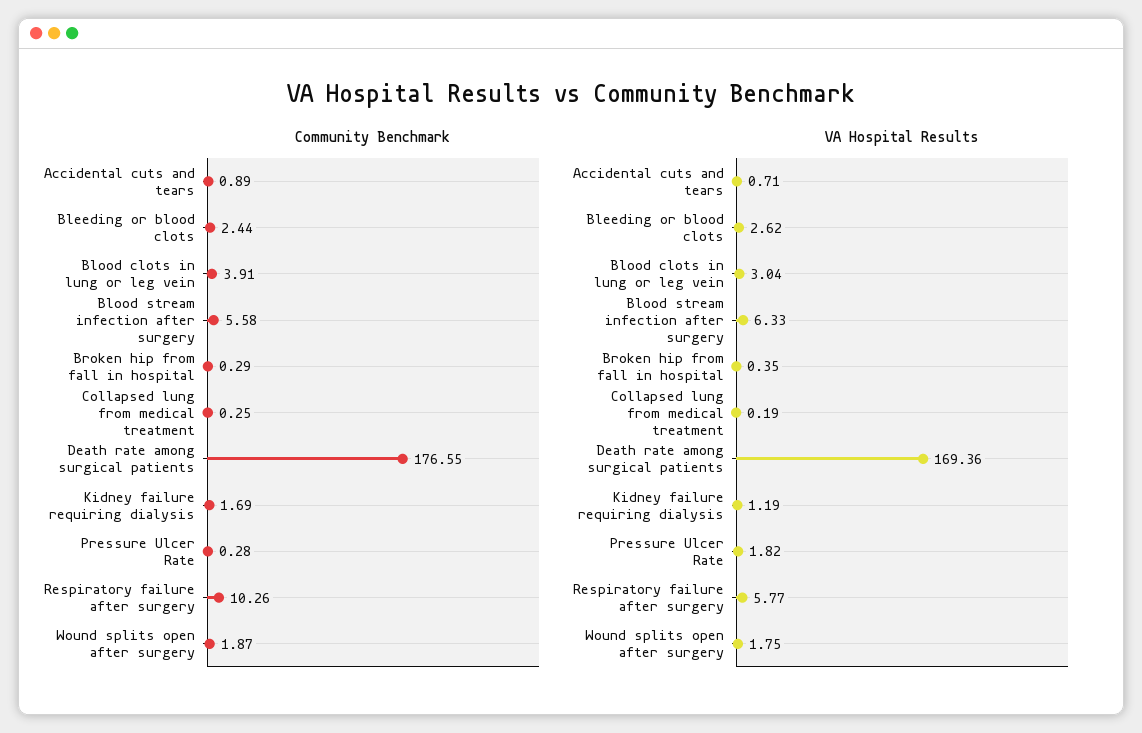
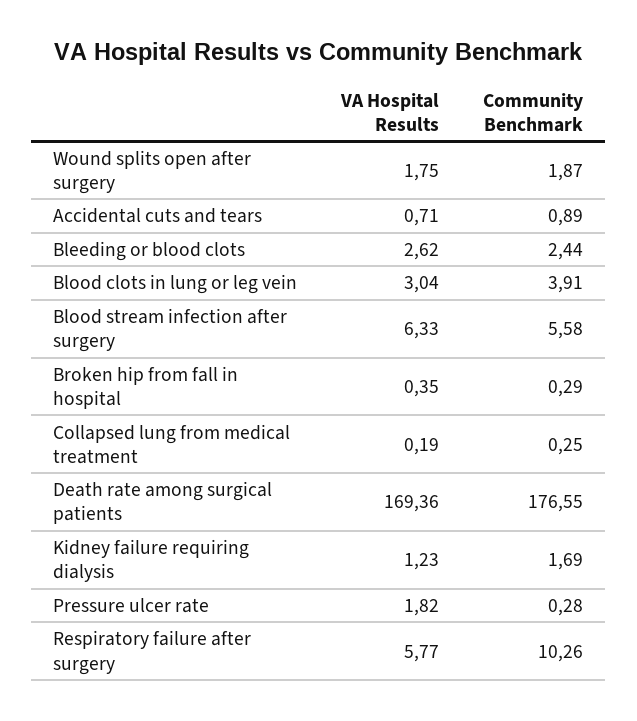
  {
    "Community Benchmark": {
      "Accidental cuts and tears": 0.89,
      "Bleeding or blood clots": 2.44,
      "Blood clots in lung or leg vein": 3.91,
      "Blood stream infection after surgery": 5.58,
      "Broken hip from fall in hospital": 0.29,
      "Collapsed lung from medical treatment": 0.25,
      "Death rate among surgical patients": 176.55,
      "Kidney failure requiring dialysis": 1.69,
      "Pressure Ulcer Rate": 0.28,
      "Respiratory failure after surgery": 10.26,
      "Wound splits open after surgery": 1.87
    },
    "VA Hospital Results": {
      "Accidental cuts and tears": 0.71,
      "Bleeding or blood clots": 2.62,
      "Blood clots in lung or leg vein": 3.04,
      "Blood stream infection after surgery": 6.33,
      "Broken hip from fall in hospital": 0.35,
      "Collapsed lung from medical treatment": 0.19,
      "Death rate among surgical patients": 169.36,
-     "Kidney failure requiring dialysis": 1.19,
+     "Kidney failure requiring dialysis": 1.23,
      "Pressure Ulcer Rate": 1.82,
      "Respiratory failure after surgery": 5.77,
      "Wound splits open after surgery": 1.75
    }
  }

